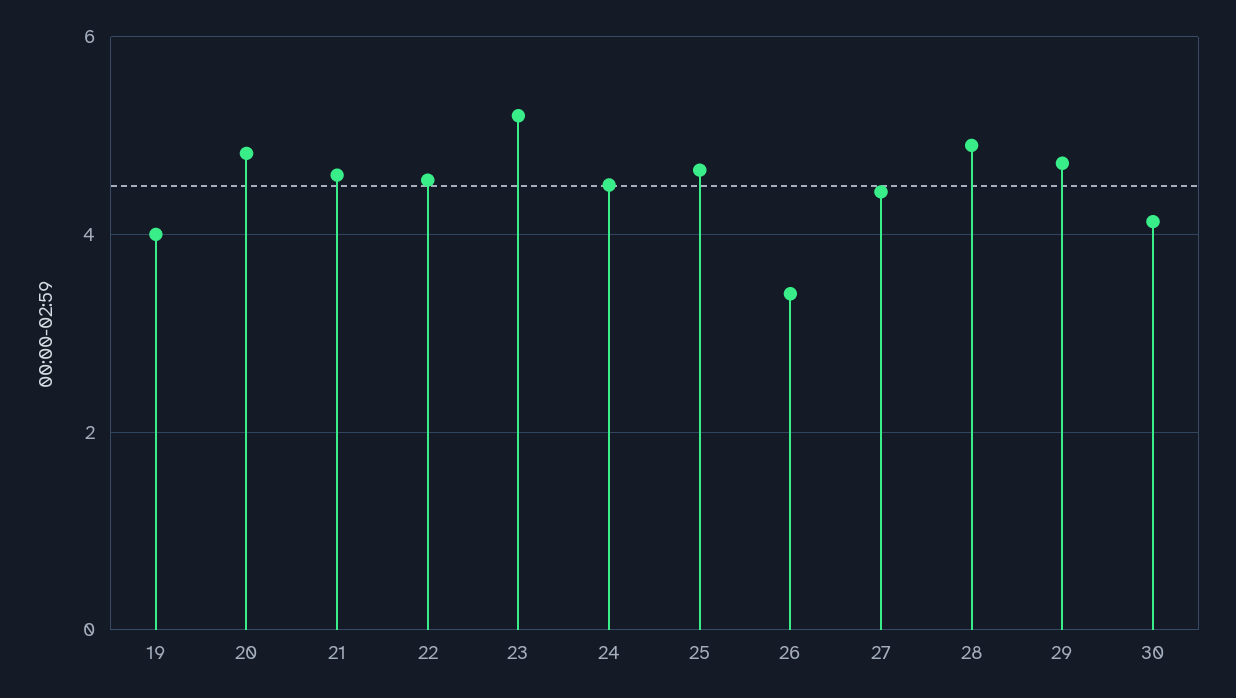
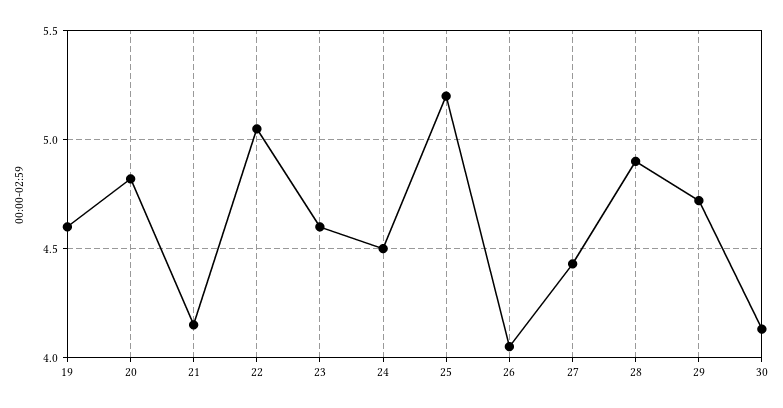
  {
-   "19": 4,
+   "19": 4.6,
    "20": 4.8,
-   "21": 4.6,
+   "21": 4.15,
-   "22": 4.6,
+   "22": 5.05,
-   "23": 5.2,
+   "23": 4.6,
    "24": 4.5,
-   "25": 4.6,
+   "25": 5.2,
-   "26": 3.4,
+   "26": 4.05,
    "27": 4.45,
    "28": 4.9,
    "29": 4.7,
    "30": 4.15
  }

